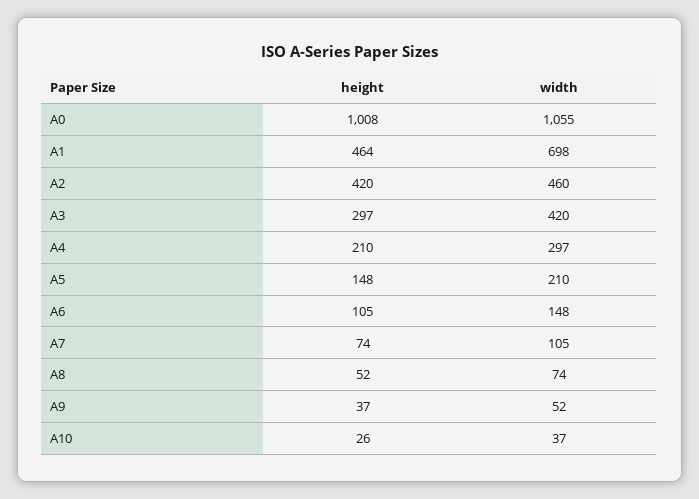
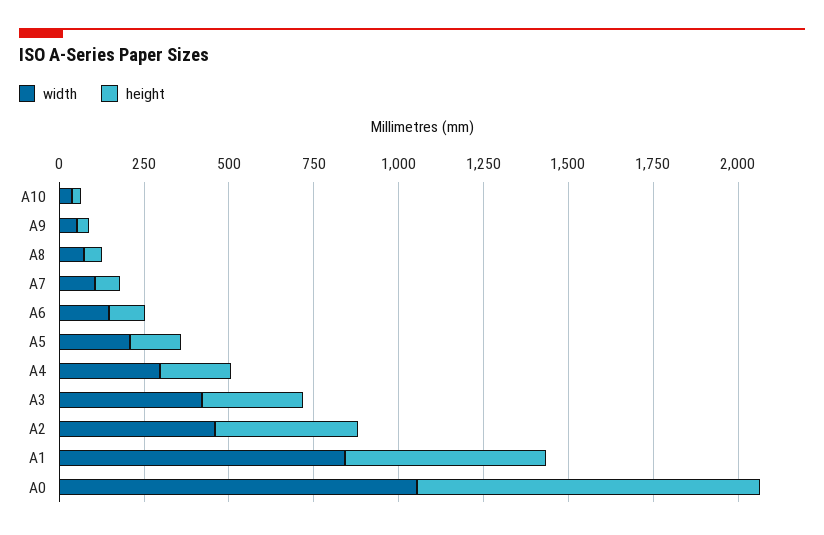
  {
    "height": {
      "A0": 1008,
-     "A1": 464,
+     "A1": 600,
      "A2": 420,
      "A3": 297,
      "A4": 210,
      "A5": 148,
      "A6": 105,
      "A7": 74,
      "A8": 52,
      "A9": 37,
      "A10": 26
    },
    "width": {
      "A0": 1055,
-     "A1": 698,
+     "A1": 850,
      "A2": 460,
      "A3": 420,
      "A4": 297,
      "A5": 210,
      "A6": 148,
      "A7": 105,
      "A8": 74,
      "A9": 52,
      "A10": 37
    }
  }

